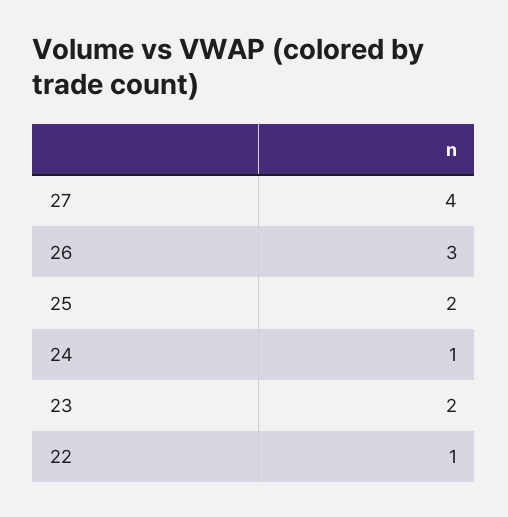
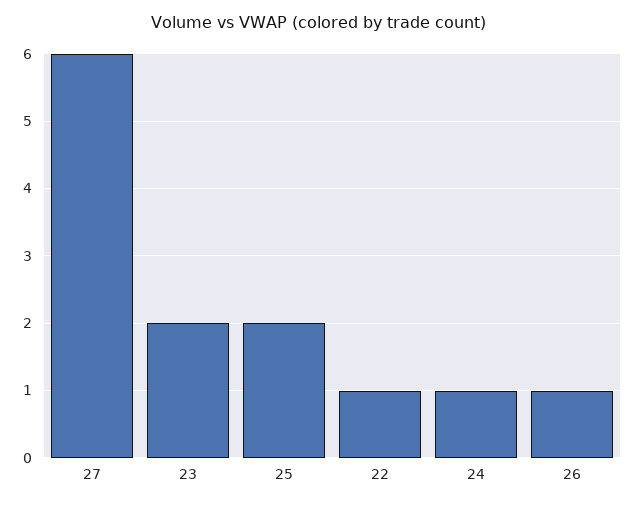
  {
-   "27": 4,
+   "27": 6,
-   "26": 3,
+   "26": 1,
    "25": 2,
    "24": 1,
    "23": 2,
    "22": 1
  }

